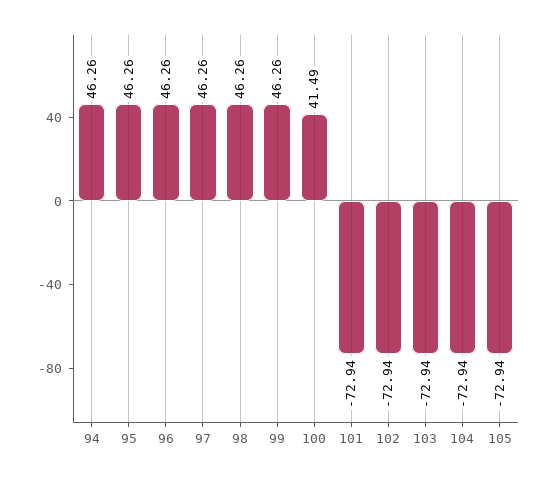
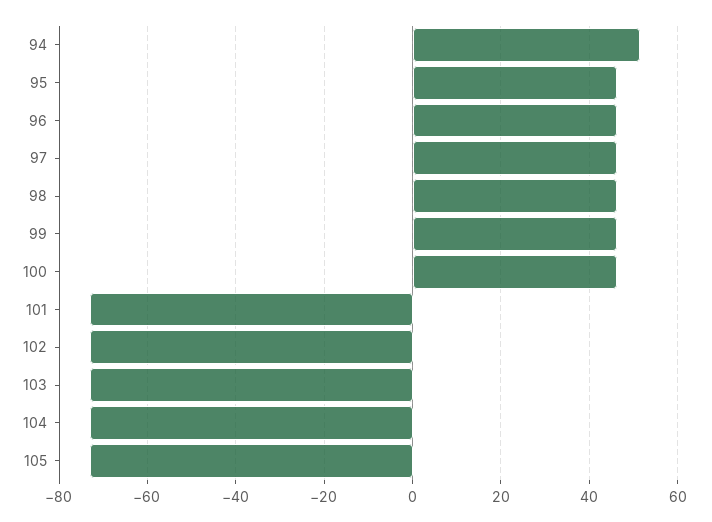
  {
-   "94": 46.26,
+   "94": 52,
    "95": 46.26,
    "96": 46.26,
    "97": 46.26,
    "98": 46.26,
    "99": 46.26,
-   "100": 41.49,
+   "100": 46,
    "101": -72.94,
    "102": -72.94,
    "103": -72.94,
    "104": -72.94,
    "105": -72.94
  }

